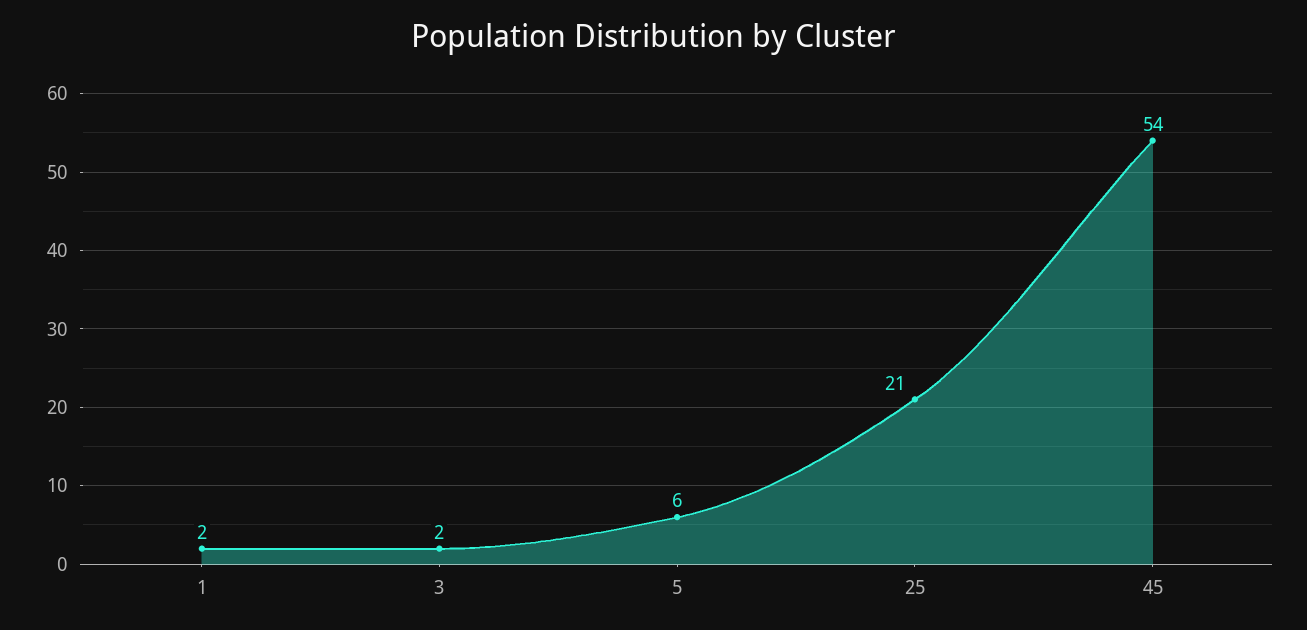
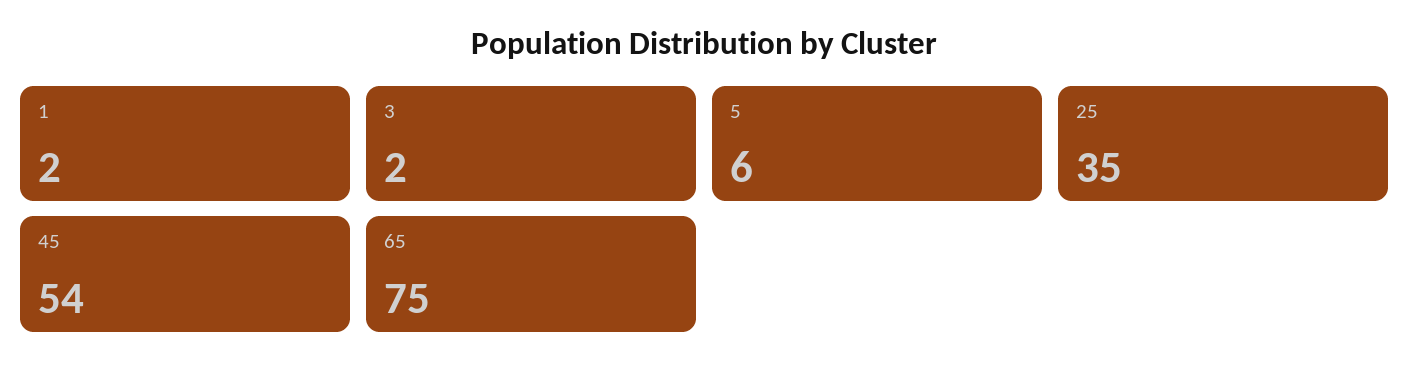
  {
    "1": 2,
    "3": 2,
    "5": 6,
-   "25": 21,
+   "25": 35,
-   "45": 54
+   "45": 54,
+   "65": 75
  }

